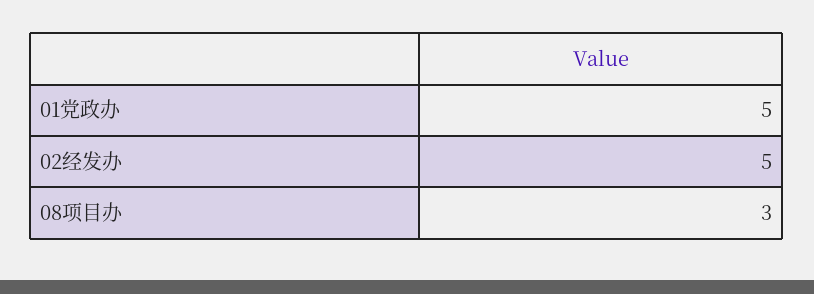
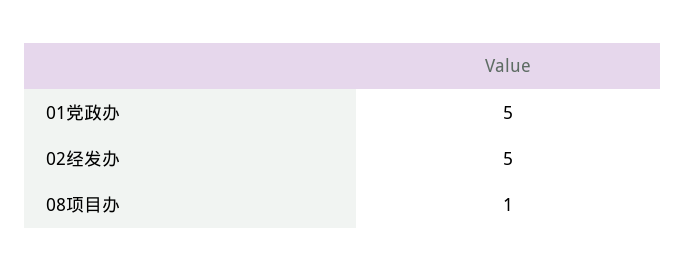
  {
    "01党政办": 5,
    "02经发办": 5,
-   "08项目办": 3
+   "08项目办": 1
  }

